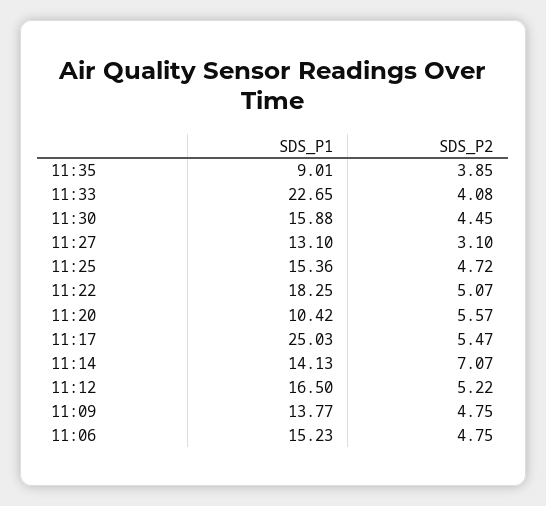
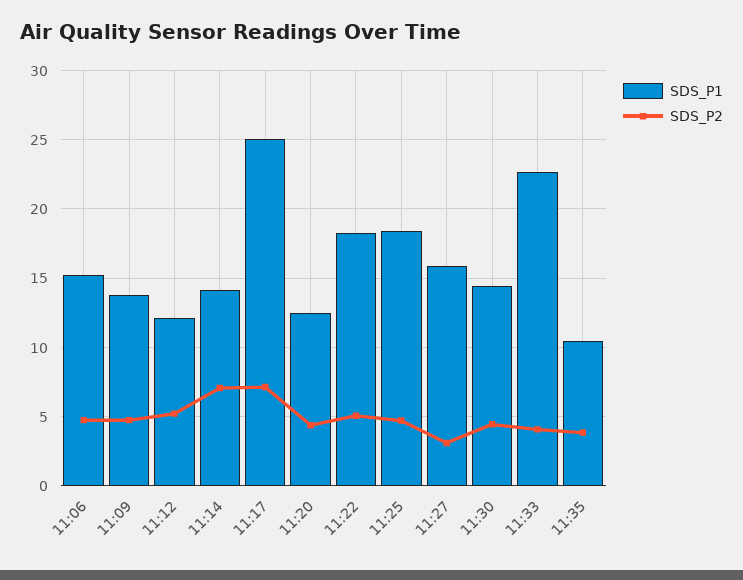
  {
    "SDS_P1": {
-     "11:35": 9.01,
+     "11:35": 10.5,
      "11:33": 22.65,
-     "11:30": 15.88,
+     "11:30": 14.5,
-     "11:27": 13.1,
+     "11:27": 16,
-     "11:25": 15.36,
+     "11:25": 18.5,
      "11:22": 18.25,
-     "11:20": 10.42,
+     "11:20": 12.5,
      "11:17": 25.03,
      "11:14": 14.13,
-     "11:12": 16.5,
+     "11:12": 12,
      "11:09": 13.77,
      "11:06": 15.23
    },
    "SDS_P2": {
      "11:35": 3.85,
      "11:33": 4.08,
      "11:30": 4.45,
      "11:27": 3.1,
      "11:25": 4.72,
      "11:22": 5.07,
-     "11:20": 5.57,
+     "11:20": 4.5,
-     "11:17": 5.47,
+     "11:17": 7,
      "11:14": 7.07,
      "11:12": 5.22,
      "11:09": 4.75,
      "11:06": 4.75
    }
  }

